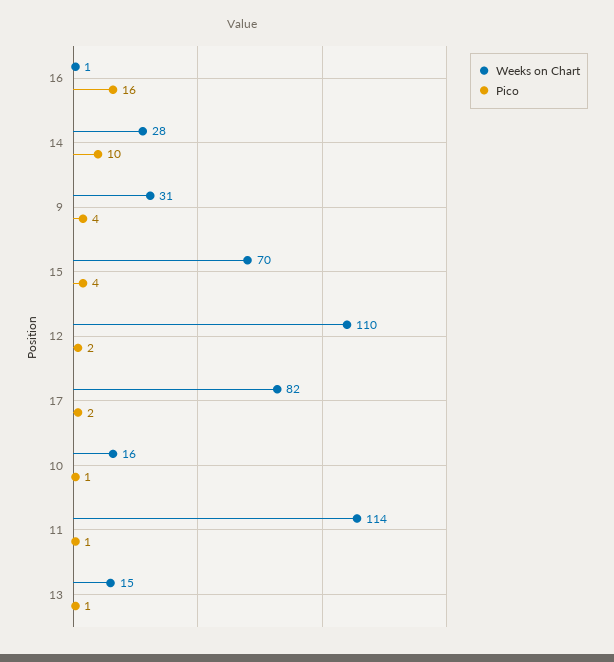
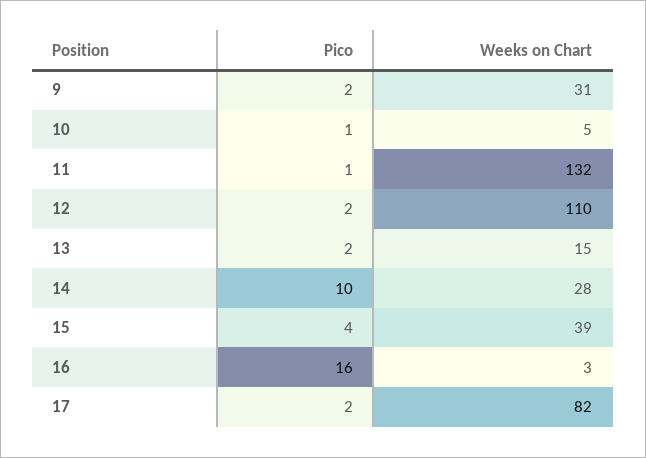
  {
    "Weeks on Chart": {
-     "16": 1,
+     "16": 3,
      "14": 28,
      "9": 31,
-     "15": 70,
+     "15": 39,
      "12": 110,
      "17": 82,
-     "10": 16,
+     "10": 5,
-     "11": 114,
+     "11": 132,
      "13": 15
    },
    "Pico": {
      "16": 16,
      "14": 10,
-     "9": 4,
+     "9": 2,
      "15": 4,
      "12": 2,
      "17": 2,
      "10": 1,
      "11": 1,
-     "13": 1
+     "13": 2
    }
  }

